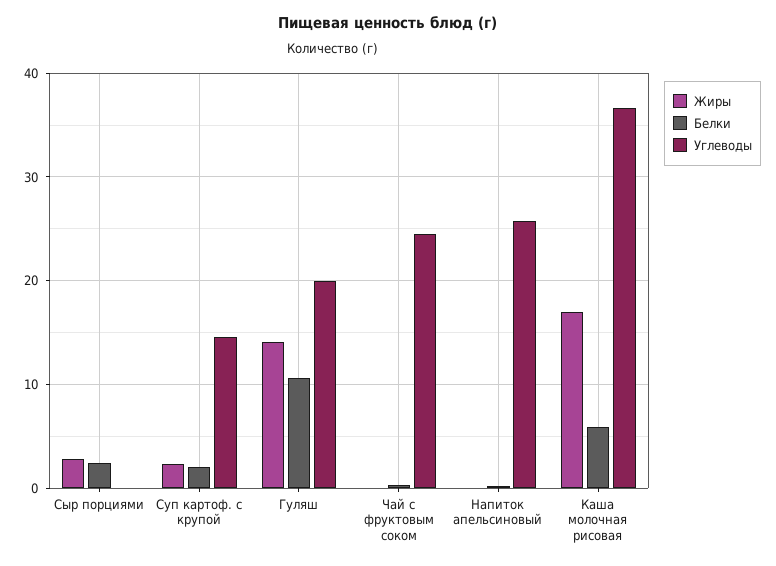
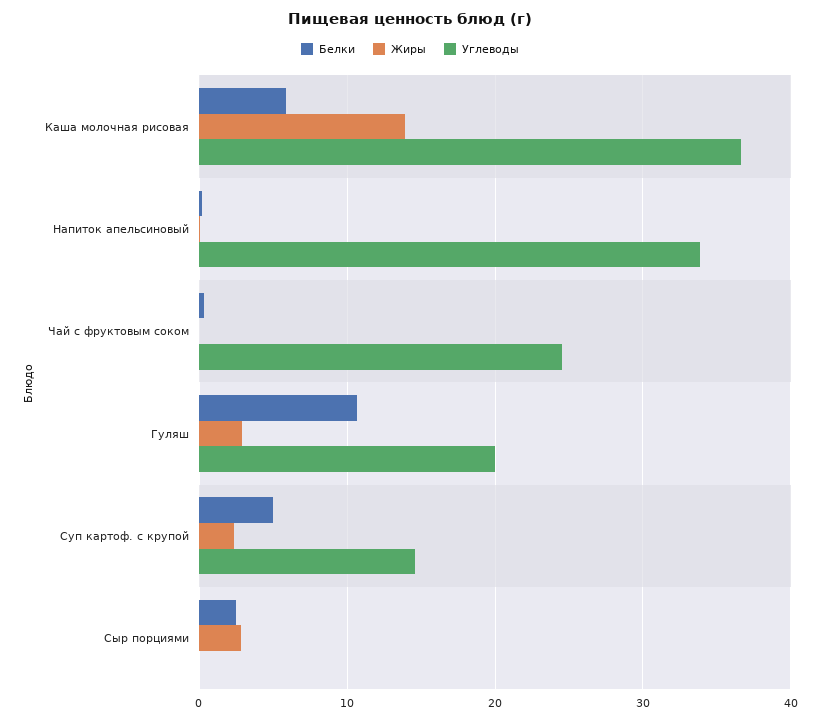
  {
    "Жиры": {
      "Сыр порциями": 3,
      "Суп картоф. с крупой": 2,
-     "Гуляш": 14,
+     "Гуляш": 3,
      "Чай с фруктовым соком": 0,
      "Напиток апельсиновый": 0,
-     "Каша молочная рисовая": 17
+     "Каша молочная рисовая": 14
    },
    "Белки": {
      "Сыр порциями": 2,
-     "Суп картоф. с крупой": 2,
+     "Суп картоф. с крупой": 5,
      "Гуляш": 11,
      "Чай с фруктовым соком": 0,
      "Напиток апельсиновый": 0,
      "Каша молочная рисовая": 6
    },
    "Углеводы": {
      "Сыр порциями": 0,
      "Суп картоф. с крупой": 15,
      "Гуляш": 20,
      "Чай с фруктовым соком": 25,
-     "Напиток апельсиновый": 26,
+     "Напиток апельсиновый": 34,
      "Каша молочная рисовая": 37
    }
  }

